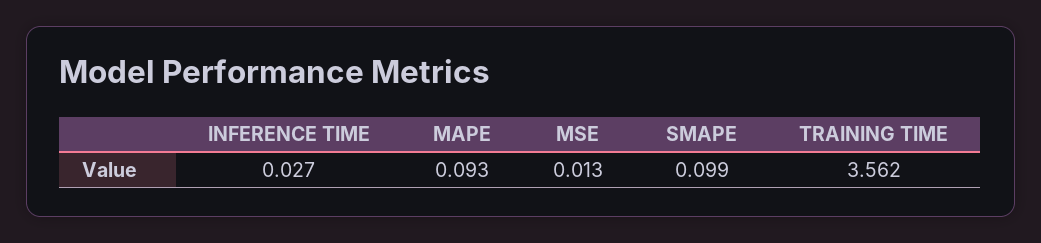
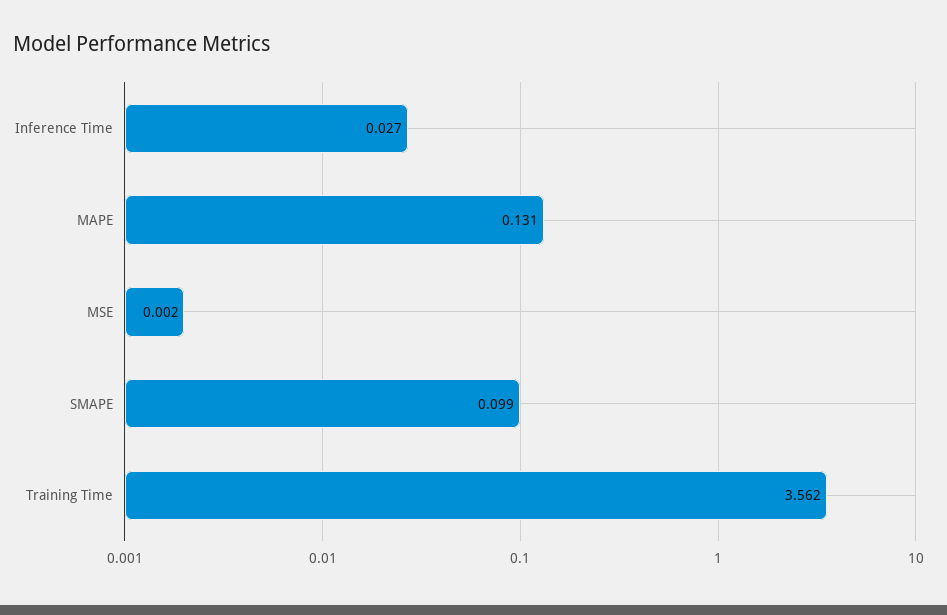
  {
    "INFERENCE TIME": 0.027,
-   "MAPE": 0.093,
+   "MAPE": 0.131,
-   "MSE": 0.013,
+   "MSE": 0.002,
    "SMAPE": 0.099,
    "TRAINING TIME": 3.562
  }

